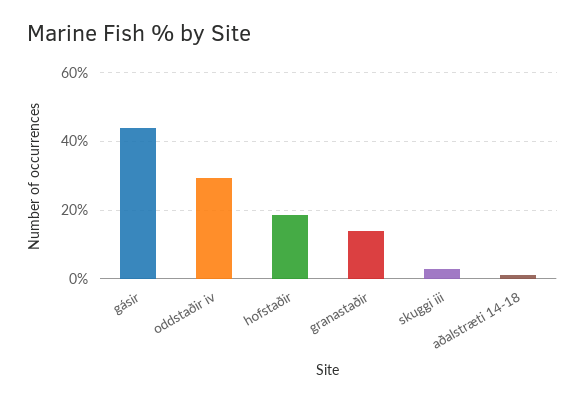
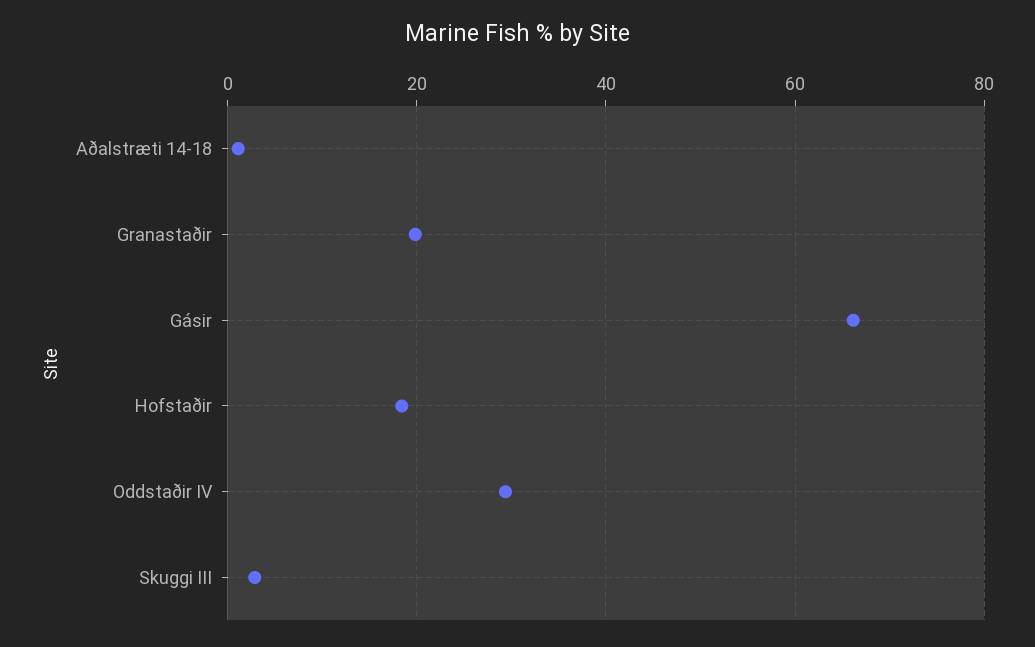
  {
-   "gásir": 44,
+   "gásir": 66,
    "oddstaðir iv": 30,
    "hofstaðir": 18,
-   "granastaðir": 14,
+   "granastaðir": 20,
    "skuggi iii": 2,
    "aðalstræti 14-18": 2
  }

